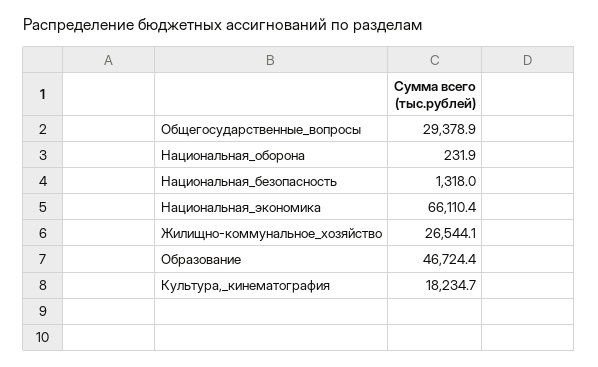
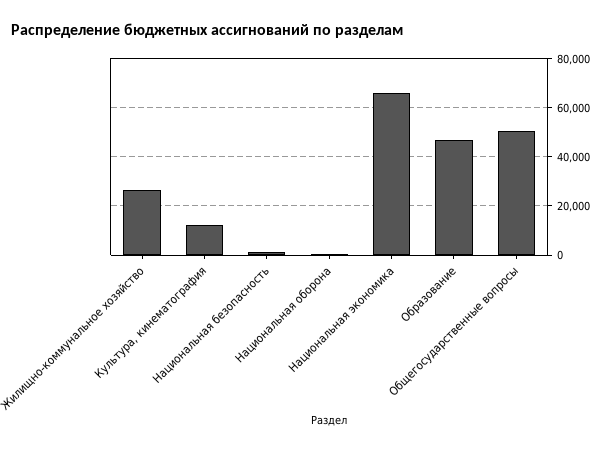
  {
-   "Общегосударственные_вопросы": 29378.9,
+   "Общегосударственные_вопросы": 50000,
    "Национальная_оборона": 231.9,
    "Национальная_безопасность": 1318,
    "Национальная_экономика": 66110.4,
    "Жилищно-коммунальное_хозяйство": 26544.1,
    "Образование": 46724.4,
-   "Культура,_кинематография": 18234.7
+   "Культура,_кинематография": 12500
  }

